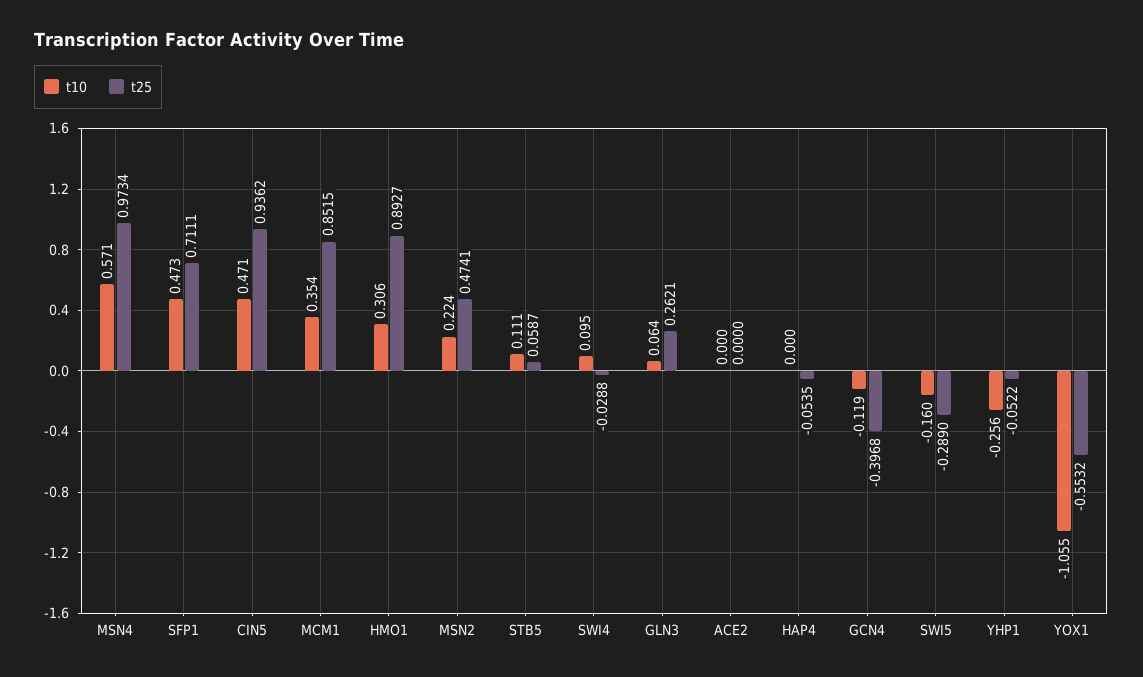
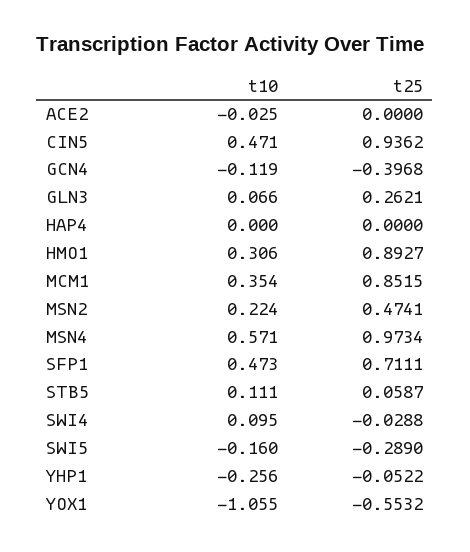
  {
    "t10": {
      "MSN4": 0.571,
      "SFP1": 0.473,
      "CIN5": 0.471,
      "MCM1": 0.354,
      "HMO1": 0.306,
      "MSN2": 0.224,
      "STB5": 0.111,
      "SWI4": 0.095,
-     "GLN3": 0.064,
+     "GLN3": 0.066,
-     "ACE2": 0,
+     "ACE2": -0.025,
      "HAP4": 0,
      "GCN4": -0.119,
      "SWI5": -0.16,
      "YHP1": -0.256,
      "YOX1": -1.055
    },
    "t25": {
      "MSN4": 0.9734,
      "SFP1": 0.7111,
      "CIN5": 0.9362,
      "MCM1": 0.8515,
      "HMO1": 0.8927,
      "MSN2": 0.4741,
      "STB5": 0.0587,
      "SWI4": -0.0288,
      "GLN3": 0.2621,
      "ACE2": 0,
-     "HAP4": -0.0535,
+     "HAP4": 0,
      "GCN4": -0.3968,
      "SWI5": -0.289,
      "YHP1": -0.0522,
      "YOX1": -0.5532
    }
  }

